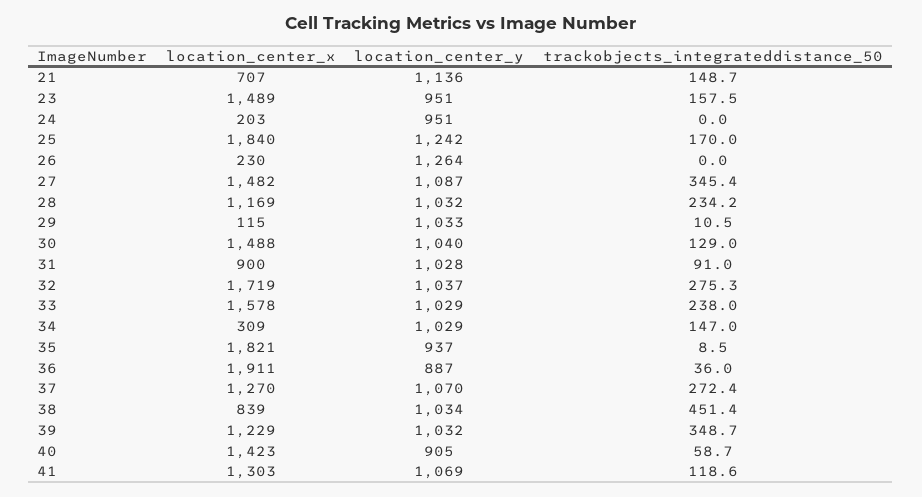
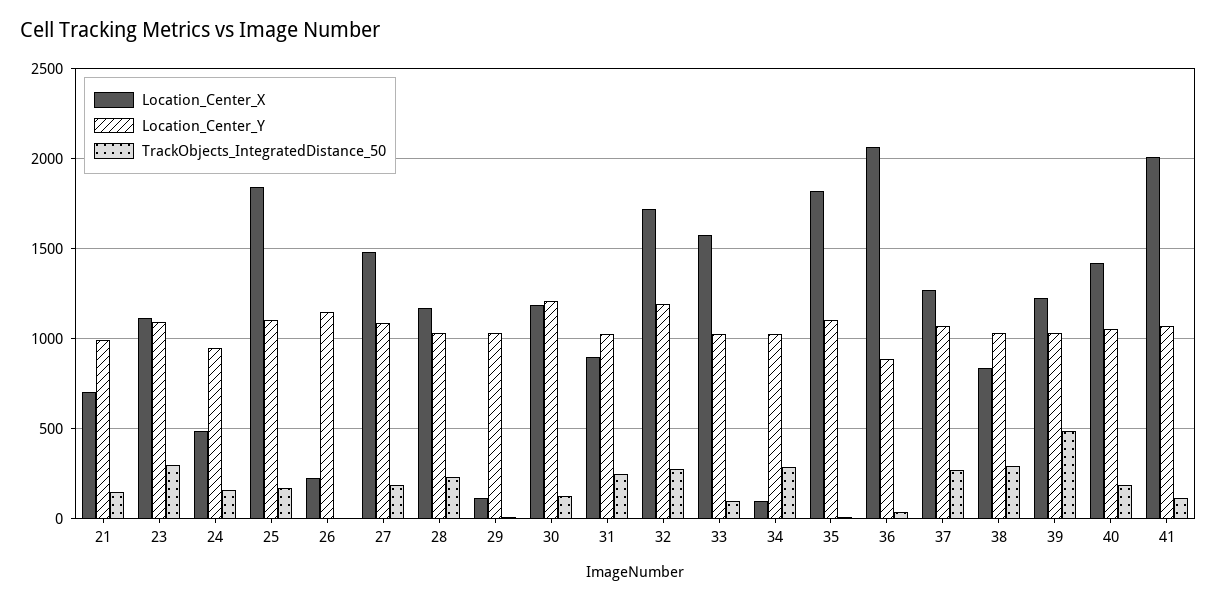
  {
    "location_center_x": {
      "21": 707,
-     "23": 1489,
+     "23": 1100,
-     "24": 203,
+     "24": 500,
      "25": 1840,
      "26": 230,
      "27": 1482,
      "28": 1169,
      "29": 115,
-     "30": 1488,
+     "30": 1200,
      "31": 900,
      "32": 1719,
      "33": 1578,
-     "34": 309,
+     "34": 100,
      "35": 1821,
-     "36": 1911,
+     "36": 2050,
      "37": 1270,
      "38": 839,
      "39": 1229,
      "40": 1423,
-     "41": 1303
+     "41": 2000
    },
    "location_center_y": {
-     "21": 1136,
+     "21": 1000,
-     "23": 951,
+     "23": 1100,
      "24": 951,
-     "25": 1242,
+     "25": 1100,
-     "26": 1264,
+     "26": 1150,
      "27": 1087,
      "28": 1032,
      "29": 1033,
-     "30": 1040,
+     "30": 1200,
      "31": 1028,
-     "32": 1037,
+     "32": 1200,
      "33": 1029,
      "34": 1029,
-     "35": 937,
+     "35": 1100,
      "36": 887,
      "37": 1070,
      "38": 1034,
      "39": 1032,
-     "40": 905,
+     "40": 1050,
      "41": 1069
    },
    "trackobjects_integrateddistance_50": {
      "21": 148.7,
-     "23": 157.5,
+     "23": 300,
-     "24": 0,
+     "24": 150,
      "25": 170,
      "26": 0,
-     "27": 345.4,
+     "27": 200,
      "28": 234.2,
      "29": 10.5,
      "30": 129,
-     "31": 91,
+     "31": 250,
      "32": 275.3,
-     "33": 238,
+     "33": 100,
-     "34": 147,
+     "34": 300,
      "35": 8.5,
      "36": 36,
      "37": 272.4,
-     "38": 451.4,
+     "38": 300,
-     "39": 348.7,
+     "39": 500,
-     "40": 58.7,
+     "40": 200,
      "41": 118.6
    }
  }

